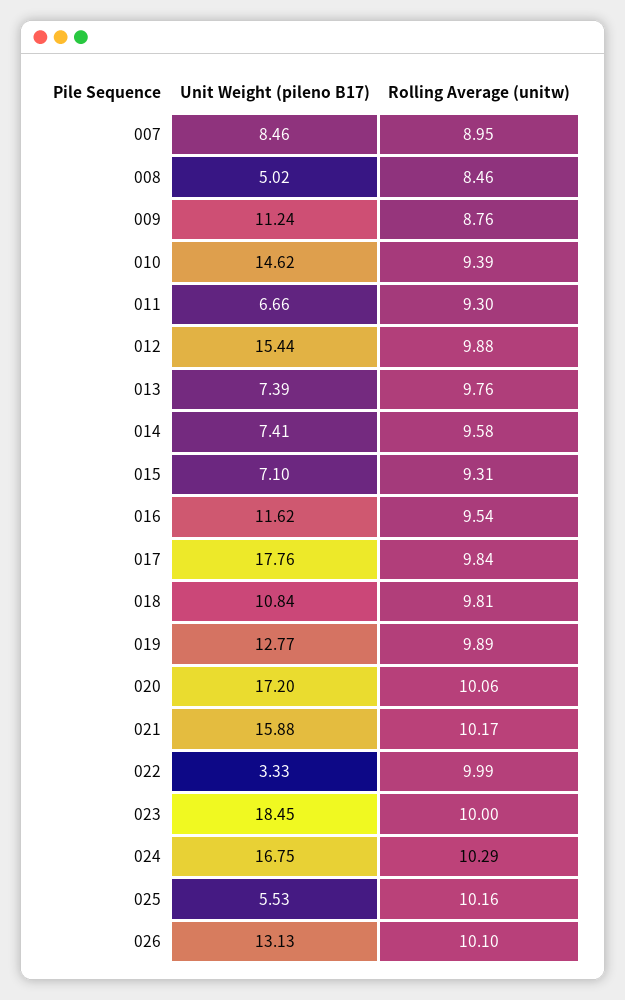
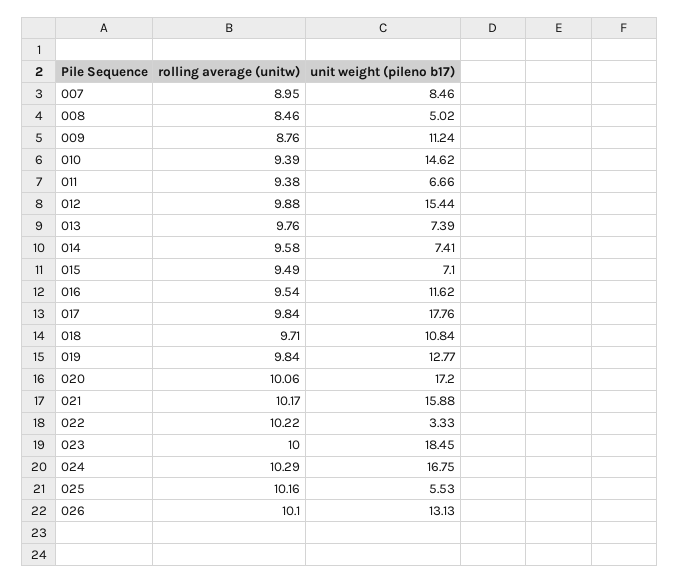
  {
    "Unit Weight (pileno B17)": {
      "007": 8.46,
      "008": 5.02,
      "009": 11.24,
      "010": 14.62,
      "011": 6.66,
      "012": 15.44,
      "013": 7.39,
      "014": 7.41,
      "015": 7.1,
      "016": 11.62,
      "017": 17.76,
      "018": 10.84,
      "019": 12.77,
      "020": 17.2,
      "021": 15.88,
      "022": 3.33,
      "023": 18.45,
      "024": 16.75,
      "025": 5.53,
      "026": 13.13
    },
    "Rolling Average (unitw)": {
      "007": 8.95,
      "008": 8.46,
      "009": 8.76,
      "010": 9.39,
-     "011": 9.3,
+     "011": 9.38,
      "012": 9.88,
      "013": 9.76,
      "014": 9.58,
-     "015": 9.31,
+     "015": 9.49,
      "016": 9.54,
      "017": 9.84,
-     "018": 9.81,
+     "018": 9.71,
-     "019": 9.89,
+     "019": 9.84,
      "020": 10.06,
      "021": 10.17,
-     "022": 9.99,
+     "022": 10.22,
      "023": 10,
      "024": 10.29,
      "025": 10.16,
      "026": 10.1
    }
  }

